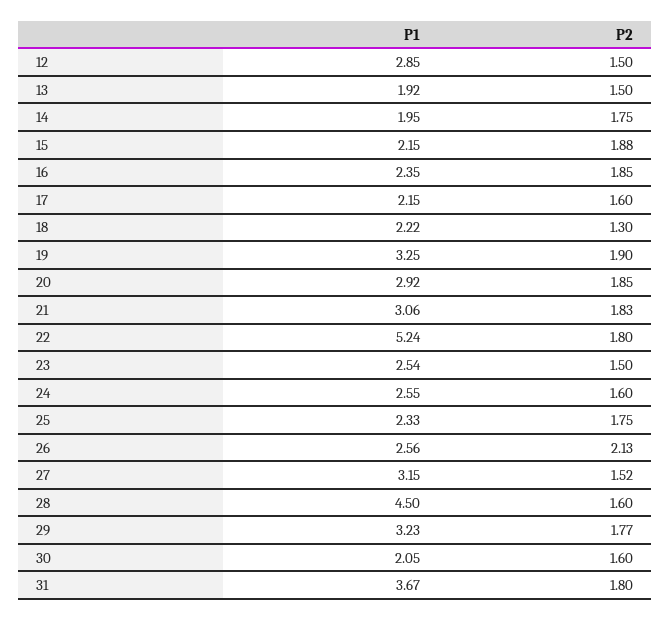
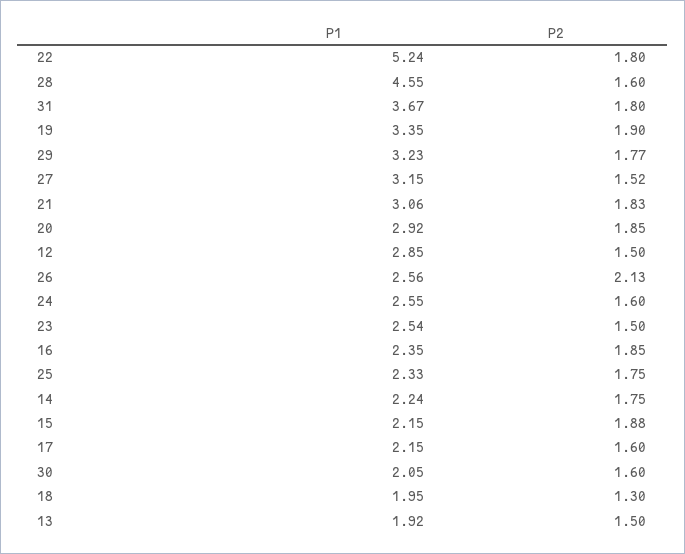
  {
    "P1": {
      "12": 2.85,
      "13": 1.92,
-     "14": 1.95,
+     "14": 2.24,
      "15": 2.15,
      "16": 2.35,
      "17": 2.15,
-     "18": 2.22,
+     "18": 1.95,
-     "19": 3.25,
+     "19": 3.35,
      "20": 2.92,
      "21": 3.06,
      "22": 5.24,
      "23": 2.54,
      "24": 2.55,
      "25": 2.33,
      "26": 2.56,
      "27": 3.15,
-     "28": 4.5,
+     "28": 4.55,
      "29": 3.23,
      "30": 2.05,
      "31": 3.67
    },
    "P2": {
      "12": 1.5,
      "13": 1.5,
      "14": 1.75,
      "15": 1.88,
      "16": 1.85,
      "17": 1.6,
      "18": 1.3,
      "19": 1.9,
      "20": 1.85,
      "21": 1.83,
      "22": 1.8,
      "23": 1.5,
      "24": 1.6,
      "25": 1.75,
      "26": 2.13,
      "27": 1.52,
      "28": 1.6,
      "29": 1.77,
      "30": 1.6,
      "31": 1.8
    }
  }

